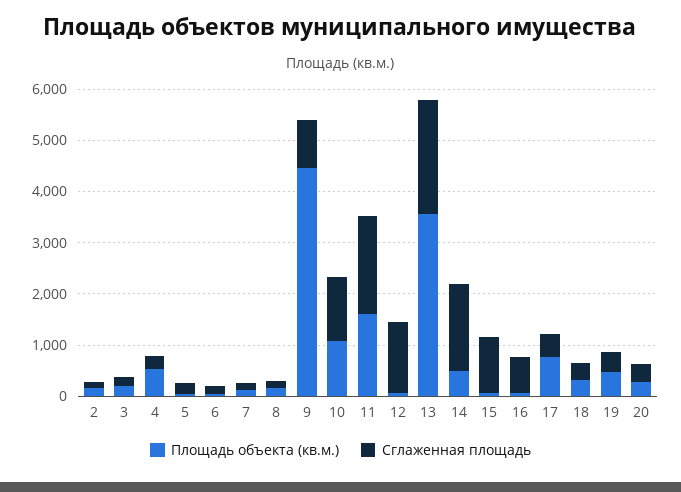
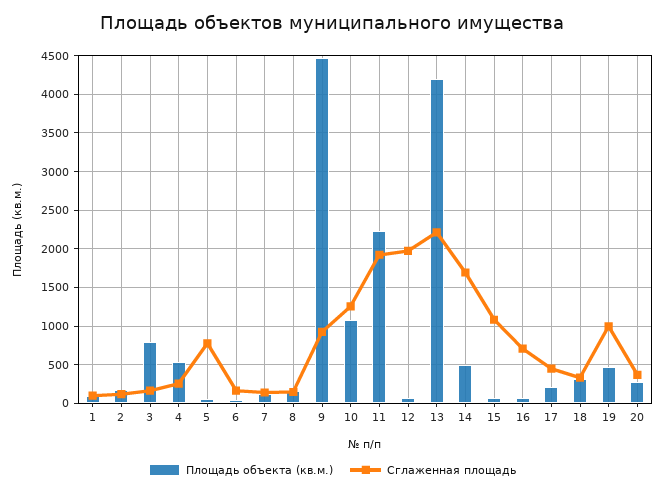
  {
    "Площадь объекта (кв.м.)": {
      "2": 200,
-     "3": 200,
+     "3": 800,
      "4": 500,
      "5": 0,
      "6": 0,
      "7": 100,
      "8": 200,
      "9": 4500,
      "10": 1100,
-     "11": 1600,
+     "11": 2200,
      "12": 100,
-     "13": 3600,
+     "13": 4200,
      "14": 500,
      "15": 100,
      "16": 100,
-     "17": 800,
+     "17": 200,
      "18": 300,
      "19": 500,
-     "20": 300
+     "20": 300,
+     "1": 100
    },
    "Сглаженная площадь": {
      "2": 100,
      "3": 200,
      "4": 300,
-     "5": 200,
+     "5": 800,
      "6": 200,
      "7": 100,
      "8": 100,
      "9": 900,
      "10": 1300,
      "11": 1900,
-     "12": 1400,
+     "12": 2000,
      "13": 2200,
      "14": 1700,
      "15": 1100,
      "16": 700,
      "17": 400,
      "18": 300,
-     "19": 400,
+     "19": 1000,
-     "20": 400
+     "20": 400,
+     "1": 100
    }
  }

